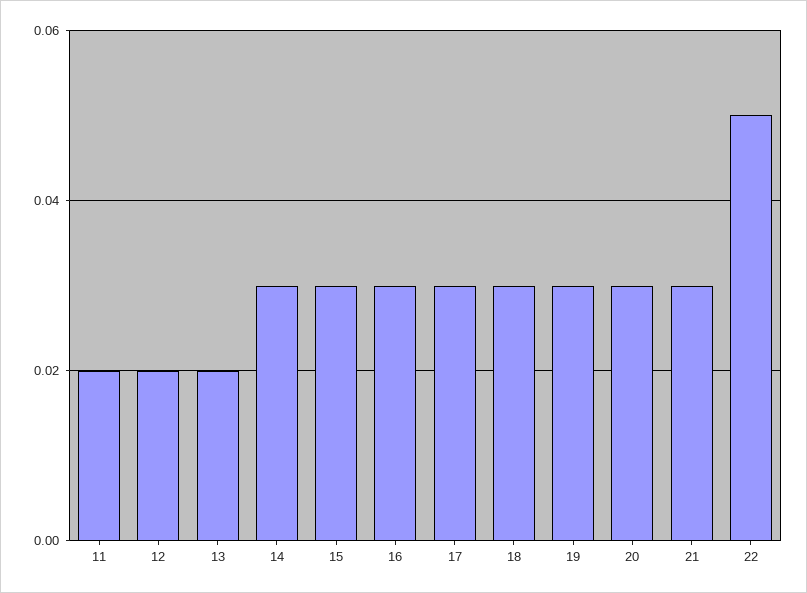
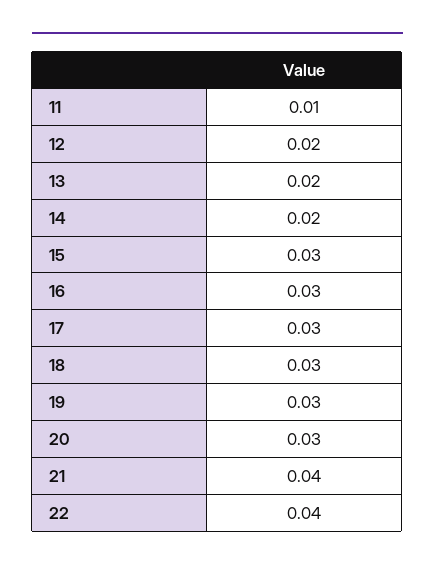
  {
-   "11": 0.02,
+   "11": 0.01,
    "12": 0.02,
    "13": 0.02,
-   "14": 0.03,
+   "14": 0.02,
    "15": 0.03,
    "16": 0.03,
    "17": 0.03,
    "18": 0.03,
    "19": 0.03,
    "20": 0.03,
-   "21": 0.03,
+   "21": 0.04,
-   "22": 0.05
+   "22": 0.04
  }

